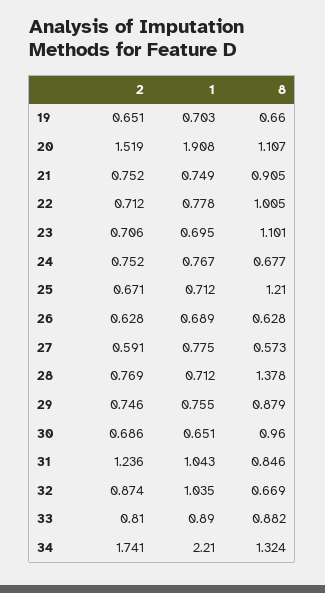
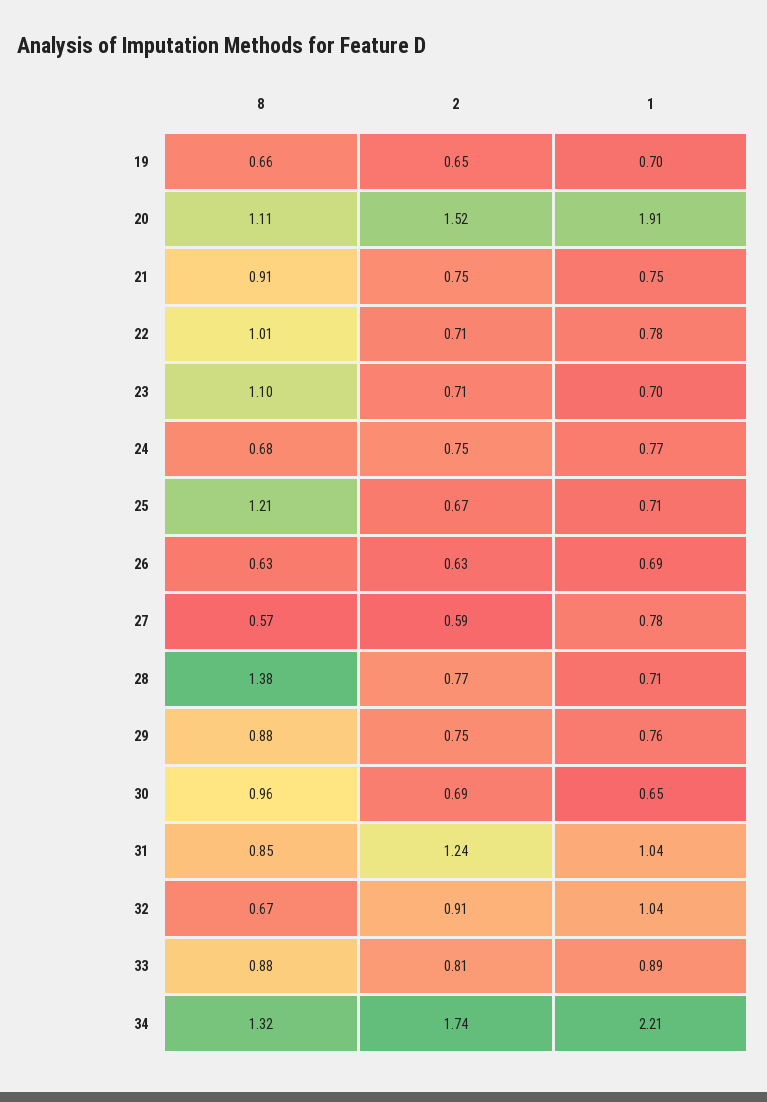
  {
    "2": {
      "19": 0.651,
      "20": 1.519,
      "21": 0.752,
      "22": 0.712,
      "23": 0.706,
      "24": 0.752,
      "25": 0.671,
      "26": 0.628,
      "27": 0.591,
      "28": 0.769,
      "29": 0.746,
      "30": 0.686,
      "31": 1.236,
-     "32": 0.874,
+     "32": 0.91,
      "33": 0.81,
      "34": 1.741
    },
    "1": {
      "19": 0.703,
      "20": 1.908,
      "21": 0.749,
      "22": 0.778,
      "23": 0.695,
      "24": 0.767,
      "25": 0.712,
      "26": 0.689,
      "27": 0.775,
      "28": 0.712,
      "29": 0.755,
      "30": 0.651,
      "31": 1.043,
      "32": 1.035,
      "33": 0.89,
      "34": 2.21
    },
    "8": {
      "19": 0.66,
      "20": 1.107,
      "21": 0.905,
      "22": 1.005,
      "23": 1.101,
      "24": 0.677,
      "25": 1.21,
      "26": 0.628,
      "27": 0.573,
      "28": 1.378,
      "29": 0.879,
      "30": 0.96,
      "31": 0.846,
      "32": 0.669,
      "33": 0.882,
      "34": 1.324
    }
  }

